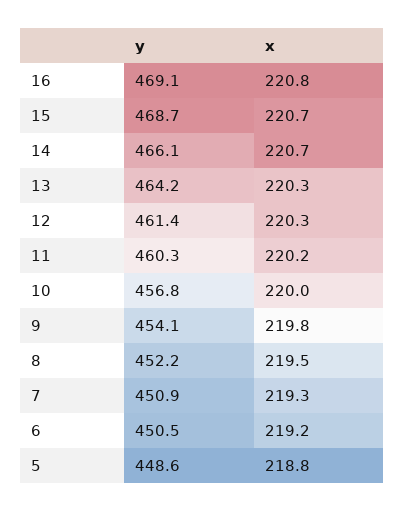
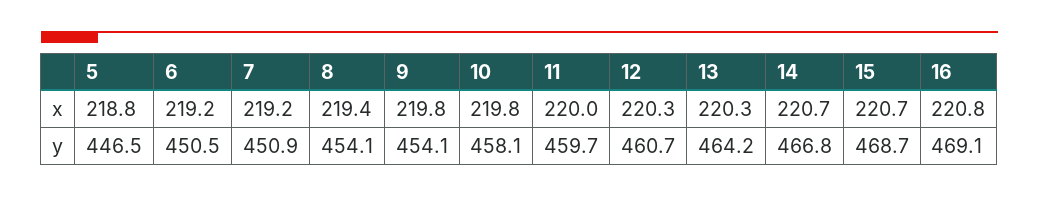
  {
    "y": {
      "16": 469.1,
      "15": 468.7,
-     "14": 466.1,
+     "14": 466.8,
      "13": 464.2,
-     "12": 461.4,
+     "12": 460.7,
-     "11": 460.3,
+     "11": 459.7,
-     "10": 456.8,
+     "10": 458.1,
      "9": 454.1,
-     "8": 452.2,
+     "8": 454.1,
      "7": 450.9,
      "6": 450.5,
-     "5": 448.6
+     "5": 446.5
    },
    "x": {
      "16": 220.8,
      "15": 220.7,
      "14": 220.7,
      "13": 220.3,
      "12": 220.3,
-     "11": 220.2,
+     "11": 220,
-     "10": 220,
+     "10": 219.8,
      "9": 219.8,
-     "8": 219.5,
+     "8": 219.4,
-     "7": 219.3,
+     "7": 219.2,
      "6": 219.2,
      "5": 218.8
    }
  }

